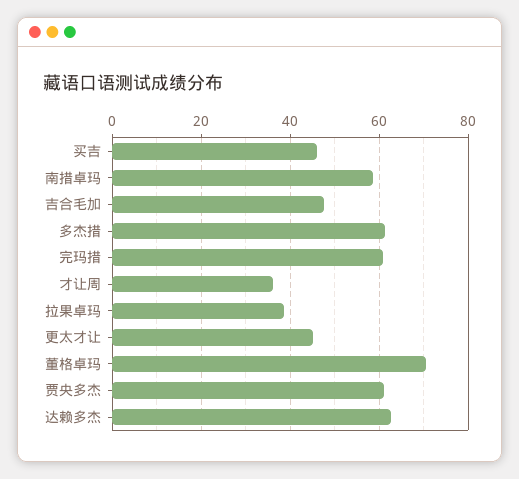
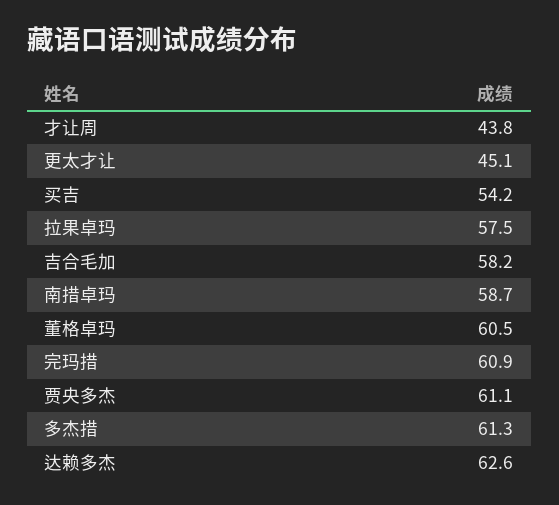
  {
-   "买吉": 46,
+   "买吉": 54.2,
    "南措卓玛": 58.7,
-   "吉合毛加": 48,
+   "吉合毛加": 58.2,
    "多杰措": 61.3,
    "完玛措": 60.9,
-   "才让周": 36,
+   "才让周": 43.8,
-   "拉果卓玛": 38,
+   "拉果卓玛": 57.5,
    "更太才让": 45.1,
-   "董格卓玛": 70,
+   "董格卓玛": 60.5,
    "贾央多杰": 61.1,
    "达赖多杰": 62.6
  }

